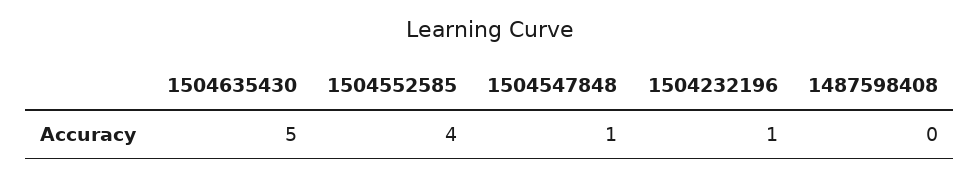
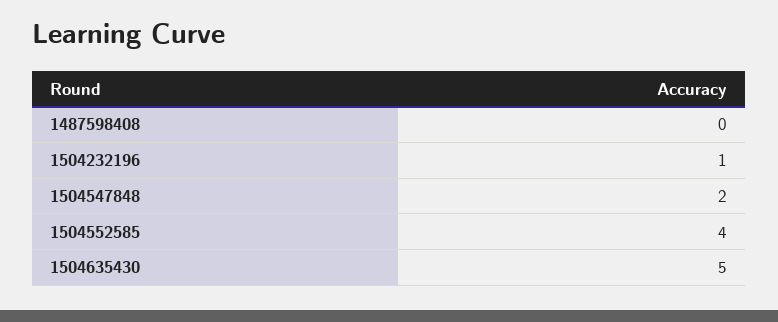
  {
    "1504635430": 5,
    "1504552585": 4,
-   "1504547848": 1,
+   "1504547848": 2,
    "1504232196": 1,
    "1487598408": 0
  }

